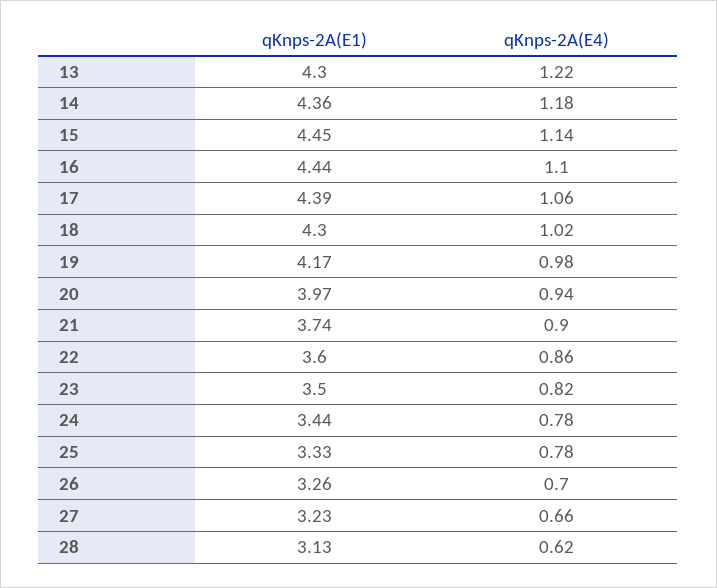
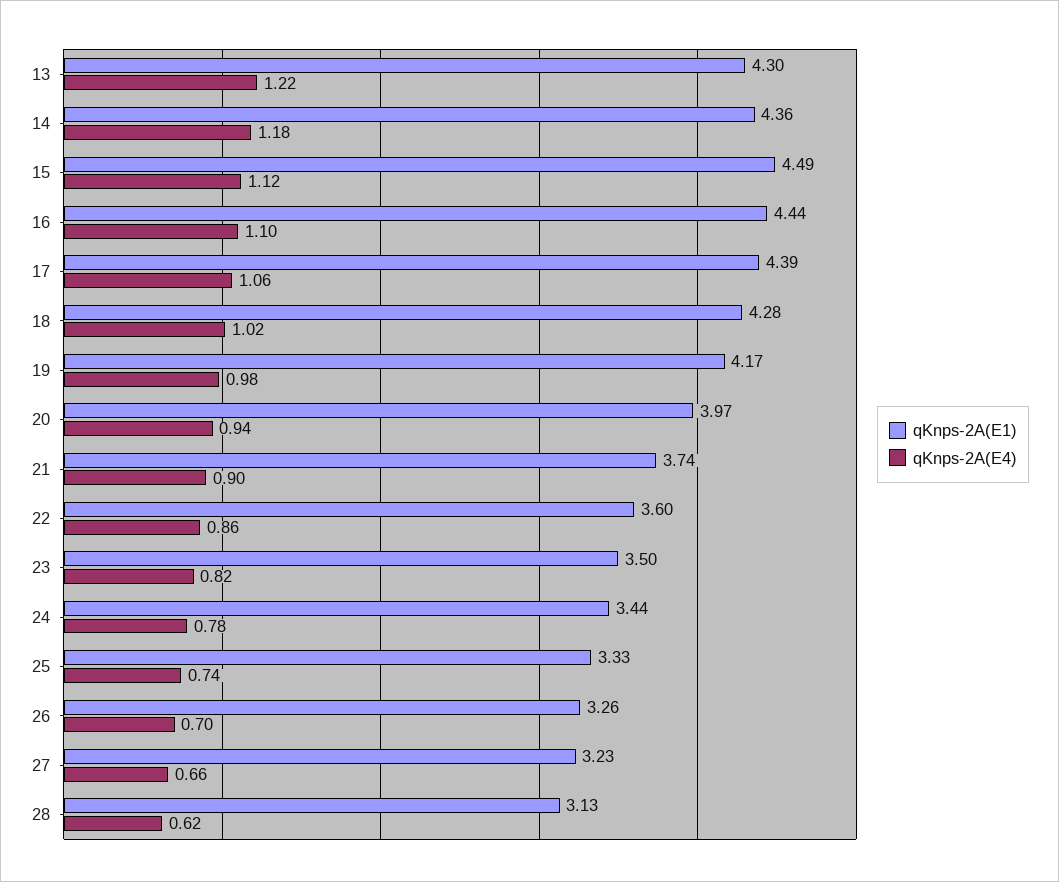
  {
    "qKnps-2A(E1)": {
      "13": 4.3,
      "14": 4.36,
-     "15": 4.45,
+     "15": 4.49,
      "16": 4.44,
      "17": 4.39,
-     "18": 4.3,
+     "18": 4.28,
      "19": 4.17,
      "20": 3.97,
      "21": 3.74,
      "22": 3.6,
      "23": 3.5,
      "24": 3.44,
      "25": 3.33,
      "26": 3.26,
      "27": 3.23,
      "28": 3.13
    },
    "qKnps-2A(E4)": {
      "13": 1.22,
      "14": 1.18,
-     "15": 1.14,
+     "15": 1.12,
      "16": 1.1,
      "17": 1.06,
      "18": 1.02,
      "19": 0.98,
      "20": 0.94,
      "21": 0.9,
      "22": 0.86,
      "23": 0.82,
      "24": 0.78,
-     "25": 0.78,
+     "25": 0.74,
      "26": 0.7,
      "27": 0.66,
      "28": 0.62
    }
  }

